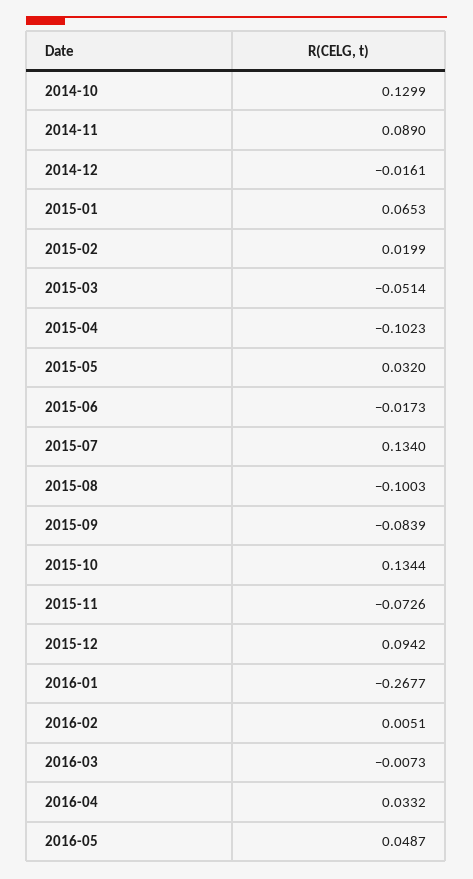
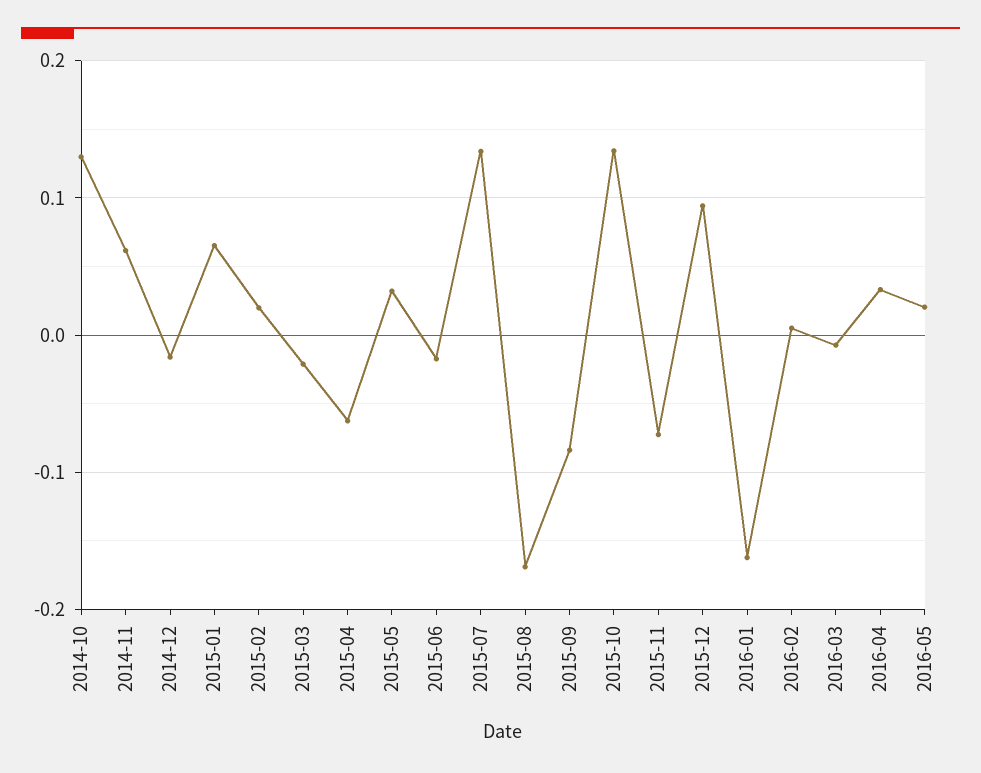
  {
    "2014-10": 0.1299,
-   "2014-11": 0.089,
+   "2014-11": 0.06,
    "2014-12": -0.0161,
    "2015-01": 0.0653,
    "2015-02": 0.0199,
-   "2015-03": -0.0514,
+   "2015-03": -0.02,
-   "2015-04": -0.1023,
+   "2015-04": -0.06,
    "2015-05": 0.032,
    "2015-06": -0.0173,
    "2015-07": 0.134,
-   "2015-08": -0.1003,
+   "2015-08": -0.17,
    "2015-09": -0.0839,
    "2015-10": 0.1344,
    "2015-11": -0.0726,
    "2015-12": 0.0942,
-   "2016-01": -0.2677,
+   "2016-01": -0.16,
    "2016-02": 0.0051,
    "2016-03": -0.0073,
    "2016-04": 0.0332,
-   "2016-05": 0.0487
+   "2016-05": 0.02
  }

